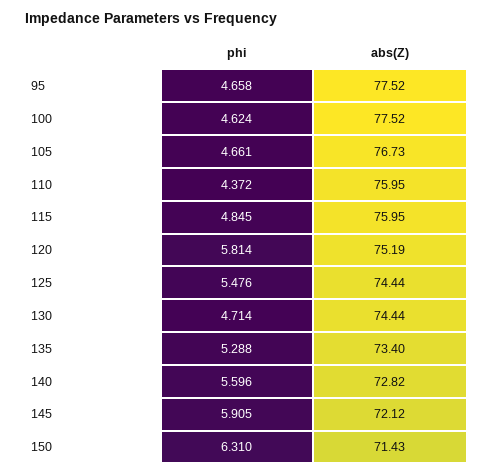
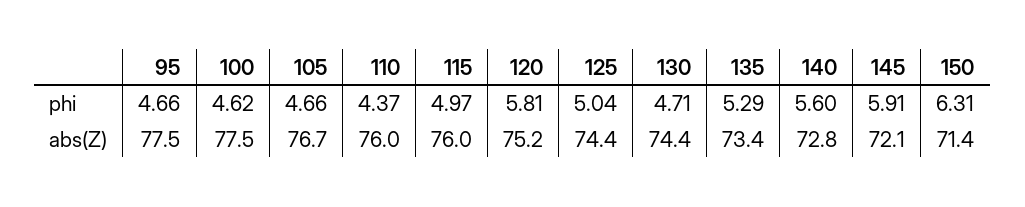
  {
    "phi": {
      "95": 4.658,
      "100": 4.624,
      "105": 4.661,
      "110": 4.372,
-     "115": 4.845,
+     "115": 4.97,
      "120": 5.814,
-     "125": 5.476,
+     "125": 5.04,
      "130": 4.714,
      "135": 5.288,
      "140": 5.596,
      "145": 5.905,
      "150": 6.31
    },
    "abs(Z)": {
      "95": 77.52,
      "100": 77.52,
      "105": 76.73,
      "110": 75.95,
      "115": 75.95,
      "120": 75.19,
      "125": 74.44,
      "130": 74.44,
      "135": 73.4,
      "140": 72.82,
      "145": 72.12,
      "150": 71.43
    }
  }

